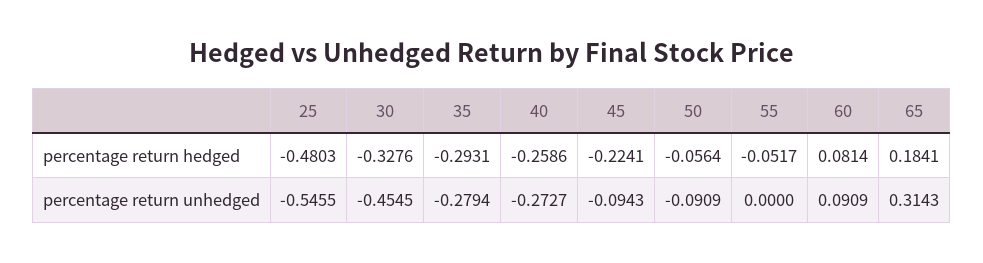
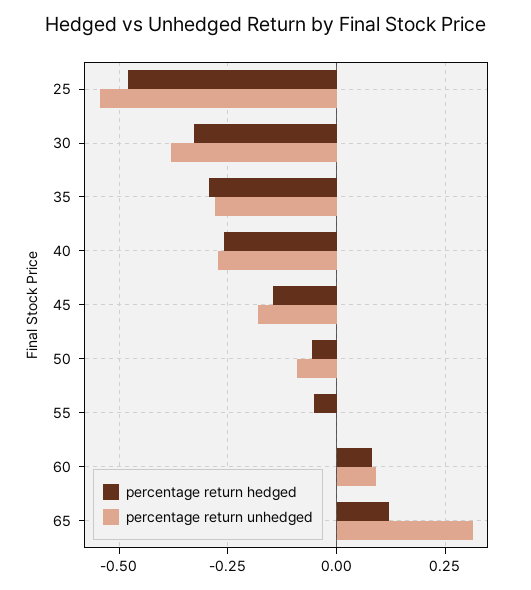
  {
    "percentage return hedged": {
      "25": -0.4803,
      "30": -0.3276,
      "35": -0.2931,
      "40": -0.2586,
-     "45": -0.2241,
+     "45": -0.15,
      "50": -0.0564,
      "55": -0.0517,
      "60": 0.0814,
-     "65": 0.1841
+     "65": 0.125
    },
    "percentage return unhedged": {
      "25": -0.5455,
-     "30": -0.4545,
+     "30": -0.375,
      "35": -0.2794,
      "40": -0.2727,
-     "45": -0.0943,
+     "45": -0.175,
      "50": -0.0909,
      "55": 0,
      "60": 0.0909,
      "65": 0.3143
    }
  }

